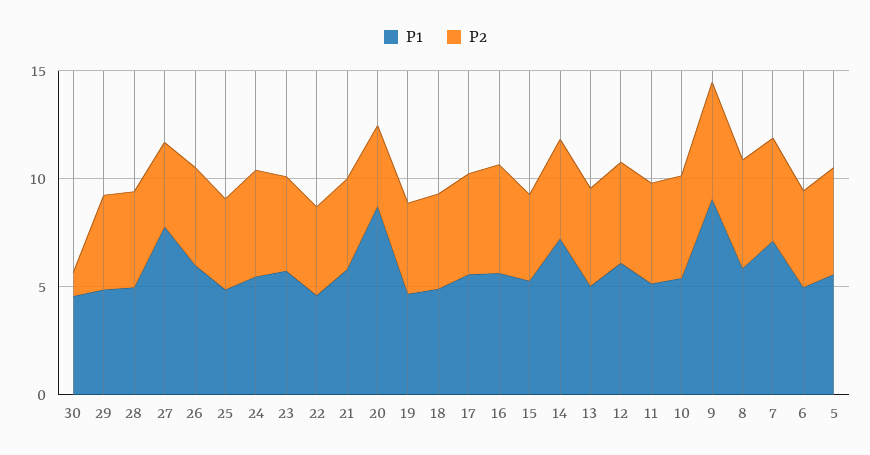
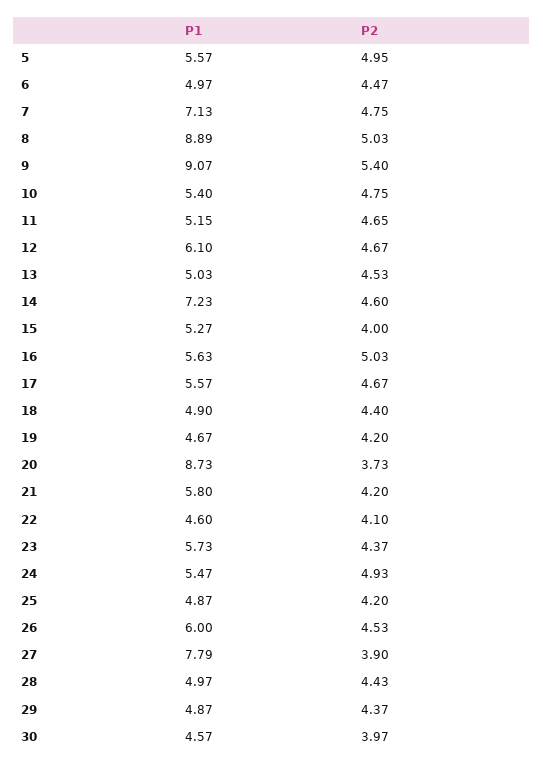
  {
    "P1": {
      "30": 4.57,
      "29": 4.87,
      "28": 4.97,
      "27": 7.79,
      "26": 6,
      "25": 4.87,
      "24": 5.47,
      "23": 5.73,
      "22": 4.6,
      "21": 5.8,
      "20": 8.73,
      "19": 4.67,
      "18": 4.9,
      "17": 5.57,
      "16": 5.63,
      "15": 5.27,
      "14": 7.23,
      "13": 5.03,
      "12": 6.1,
      "11": 5.15,
      "10": 5.4,
      "9": 9.07,
-     "8": 6,
+     "8": 8.89,
      "7": 7.13,
      "6": 4.97,
      "5": 5.57
    },
    "P2": {
-     "30": 1,
+     "30": 3.97,
      "29": 4.37,
      "28": 4.43,
      "27": 3.9,
      "26": 4.53,
      "25": 4.2,
      "24": 4.93,
      "23": 4.37,
      "22": 4.1,
      "21": 4.2,
      "20": 3.73,
      "19": 4.2,
      "18": 4.4,
      "17": 4.67,
      "16": 5.03,
      "15": 4,
      "14": 4.6,
      "13": 4.53,
      "12": 4.67,
      "11": 4.65,
      "10": 4.75,
      "9": 5.4,
      "8": 5.03,
      "7": 4.75,
      "6": 4.47,
      "5": 4.95
    }
  }

